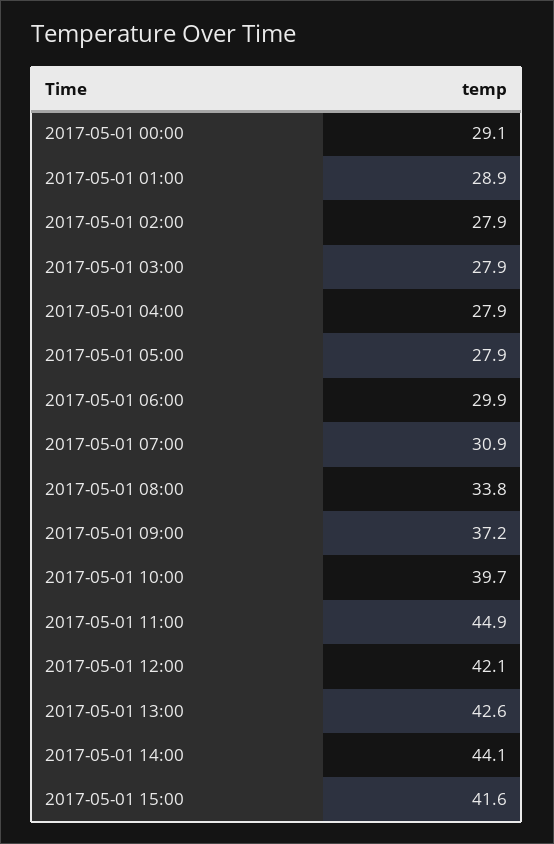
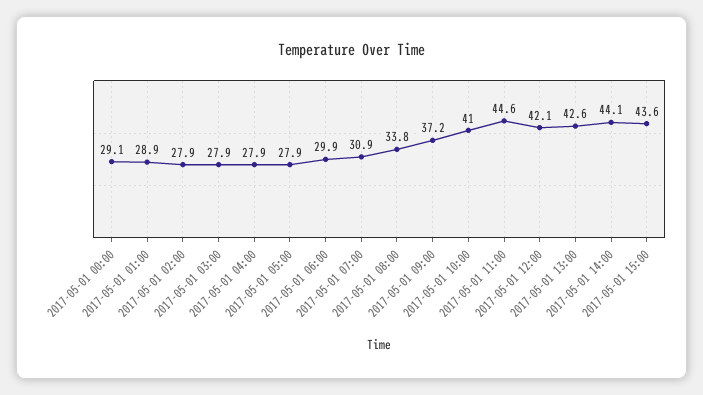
  {
    "2017-05-01 00:00": 29.1,
    "2017-05-01 01:00": 28.9,
    "2017-05-01 02:00": 27.9,
    "2017-05-01 03:00": 27.9,
    "2017-05-01 04:00": 27.9,
    "2017-05-01 05:00": 27.9,
    "2017-05-01 06:00": 29.9,
    "2017-05-01 07:00": 30.9,
    "2017-05-01 08:00": 33.8,
    "2017-05-01 09:00": 37.2,
-   "2017-05-01 10:00": 39.7,
+   "2017-05-01 10:00": 41,
-   "2017-05-01 11:00": 44.9,
+   "2017-05-01 11:00": 44.6,
    "2017-05-01 12:00": 42.1,
    "2017-05-01 13:00": 42.6,
    "2017-05-01 14:00": 44.1,
-   "2017-05-01 15:00": 41.6
+   "2017-05-01 15:00": 43.6
  }

